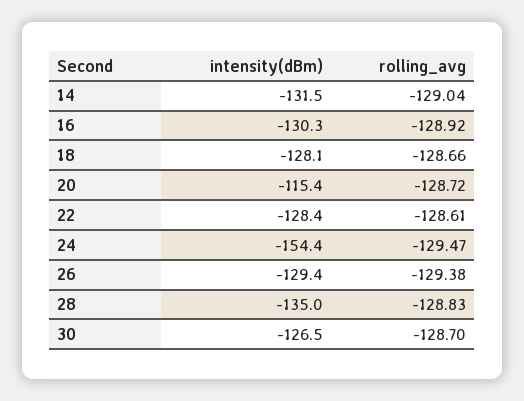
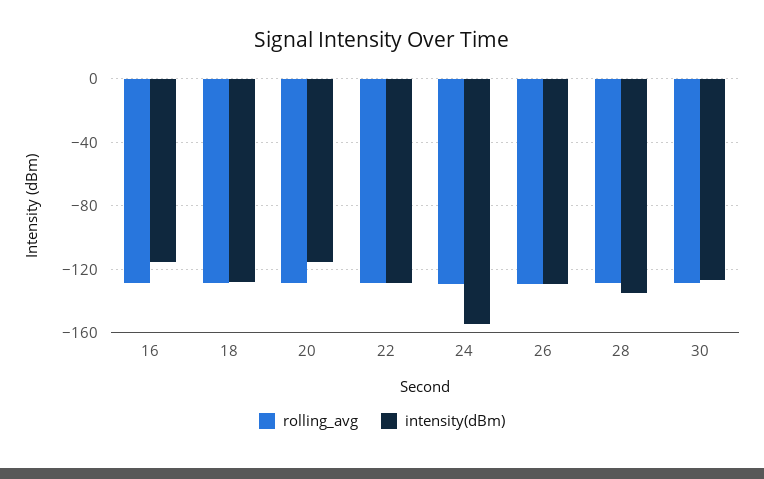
  {
    "intensity(dBm)": {
-     "14": -131.5,
-     "16": -130.3,
+     "16": -115,
      "18": -128.1,
      "20": -115.4,
      "22": -128.4,
      "24": -154.4,
      "26": -129.4,
      "28": -135,
      "30": -126.5
    },
    "rolling_avg": {
-     "14": -129.04,
      "16": -128.92,
      "18": -128.66,
      "20": -128.72,
      "22": -128.61,
      "24": -129.47,
      "26": -129.38,
      "28": -128.83,
      "30": -128.7
    }
  }

